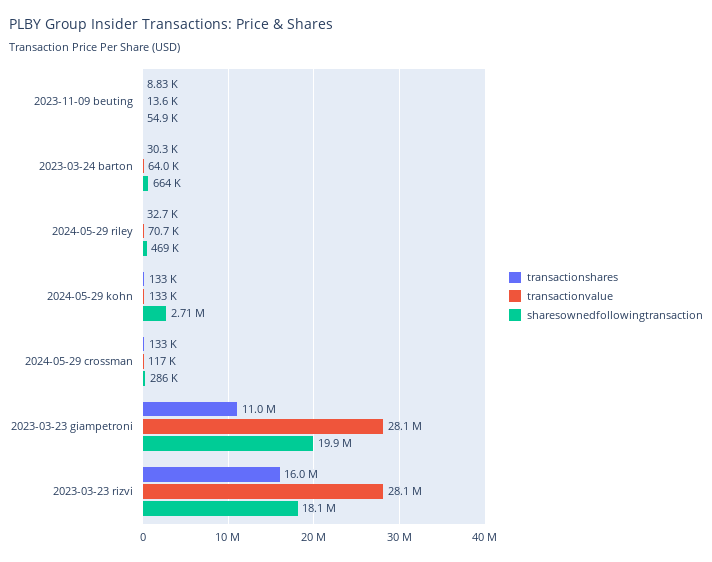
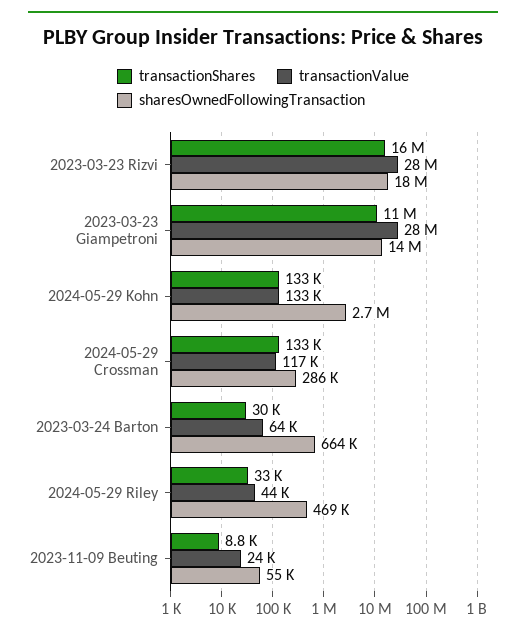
  {
    "transactionshares": {
      "2023-11-09 beuting": 8830,
      "2023-03-24 barton": 30300,
      "2024-05-29 riley": 32700,
      "2024-05-29 kohn": 133000,
      "2024-05-29 crossman": 133000,
      "2023-03-23 giampetroni": 11000000,
      "2023-03-23 rizvi": 16000000
    },
    "transactionvalue": {
-     "2023-11-09 beuting": 13600,
+     "2023-11-09 beuting": 24000,
      "2023-03-24 barton": 64000,
-     "2024-05-29 riley": 70700,
+     "2024-05-29 riley": 44000,
      "2024-05-29 kohn": 133000,
      "2024-05-29 crossman": 117000,
      "2023-03-23 giampetroni": 28100000,
      "2023-03-23 rizvi": 28100000
    },
    "sharesownedfollowingtransaction": {
      "2023-11-09 beuting": 54900,
      "2023-03-24 barton": 664000,
      "2024-05-29 riley": 469000,
      "2024-05-29 kohn": 2710000,
      "2024-05-29 crossman": 286000,
-     "2023-03-23 giampetroni": 19900000,
+     "2023-03-23 giampetroni": 14000000,
      "2023-03-23 rizvi": 18100000
    }
  }

